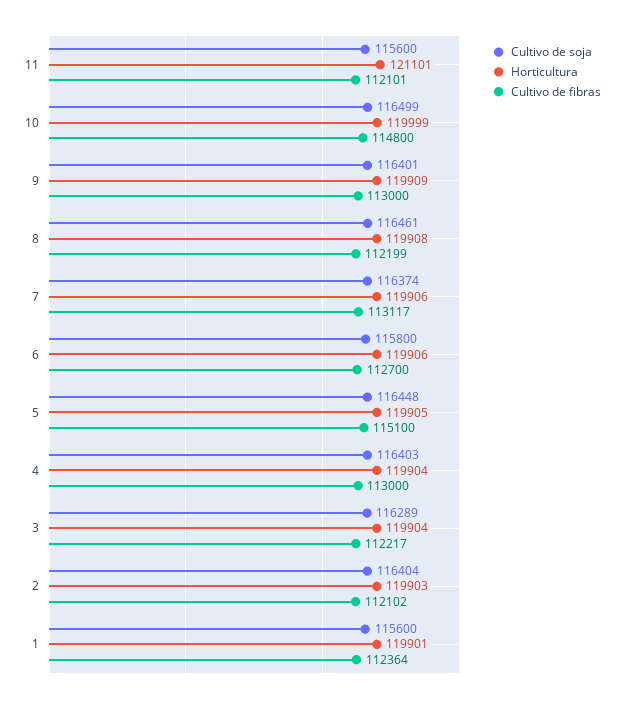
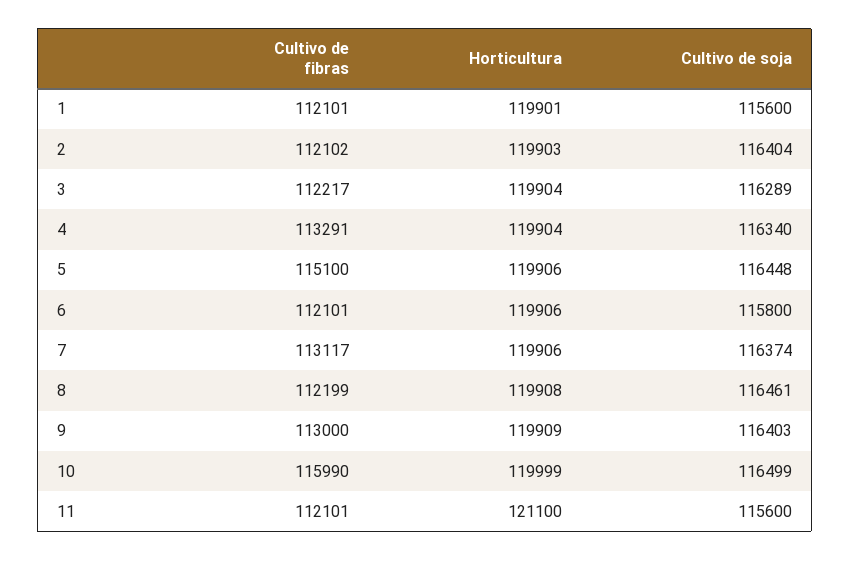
  {
    "Cultivo de soja": {
      "11": 115600,
      "10": 116499,
-     "9": 116401,
+     "9": 116403,
      "8": 116461,
      "7": 116374,
      "6": 115800,
      "5": 116448,
-     "4": 116403,
+     "4": 116340,
      "3": 116289,
      "2": 116404,
      "1": 115600
    },
    "Horticultura": {
-     "11": 121101,
+     "11": 121100,
      "10": 119999,
      "9": 119909,
      "8": 119908,
      "7": 119906,
      "6": 119906,
-     "5": 119905,
+     "5": 119906,
      "4": 119904,
      "3": 119904,
      "2": 119903,
      "1": 119901
    },
    "Cultivo de fibras": {
      "11": 112101,
-     "10": 114800,
+     "10": 115990,
      "9": 113000,
      "8": 112199,
      "7": 113117,
-     "6": 112700,
+     "6": 112101,
      "5": 115100,
-     "4": 113000,
+     "4": 113291,
      "3": 112217,
      "2": 112102,
-     "1": 112364
+     "1": 112101
    }
  }

